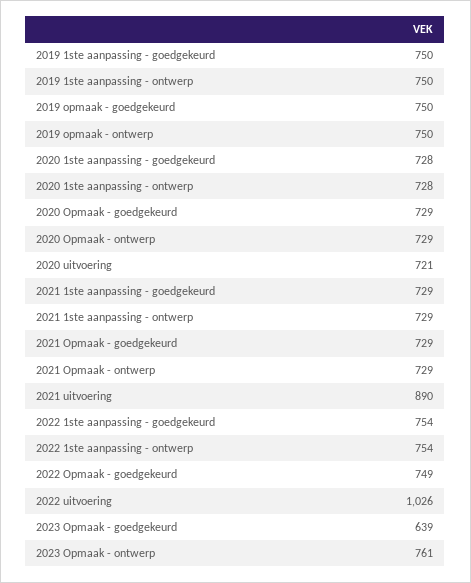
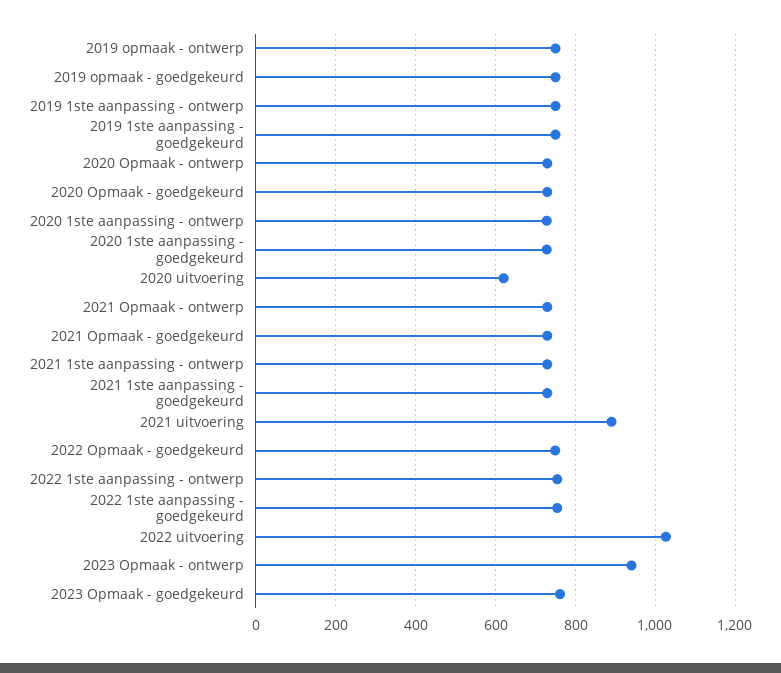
  {
    "2019 1ste aanpassing - goedgekeurd": 750,
    "2019 1ste aanpassing - ontwerp": 750,
    "2019 opmaak - goedgekeurd": 750,
    "2019 opmaak - ontwerp": 750,
    "2020 1ste aanpassing - goedgekeurd": 728,
    "2020 1ste aanpassing - ontwerp": 728,
    "2020 Opmaak - goedgekeurd": 729,
    "2020 Opmaak - ontwerp": 729,
-   "2020 uitvoering": 721,
+   "2020 uitvoering": 620,
    "2021 1ste aanpassing - goedgekeurd": 729,
    "2021 1ste aanpassing - ontwerp": 729,
    "2021 Opmaak - goedgekeurd": 729,
    "2021 Opmaak - ontwerp": 729,
    "2021 uitvoering": 890,
    "2022 1ste aanpassing - goedgekeurd": 754,
    "2022 1ste aanpassing - ontwerp": 754,
    "2022 Opmaak - goedgekeurd": 749,
    "2022 uitvoering": 1026,
-   "2023 Opmaak - goedgekeurd": 639,
+   "2023 Opmaak - goedgekeurd": 760,
-   "2023 Opmaak - ontwerp": 761
+   "2023 Opmaak - ontwerp": 940
  }

